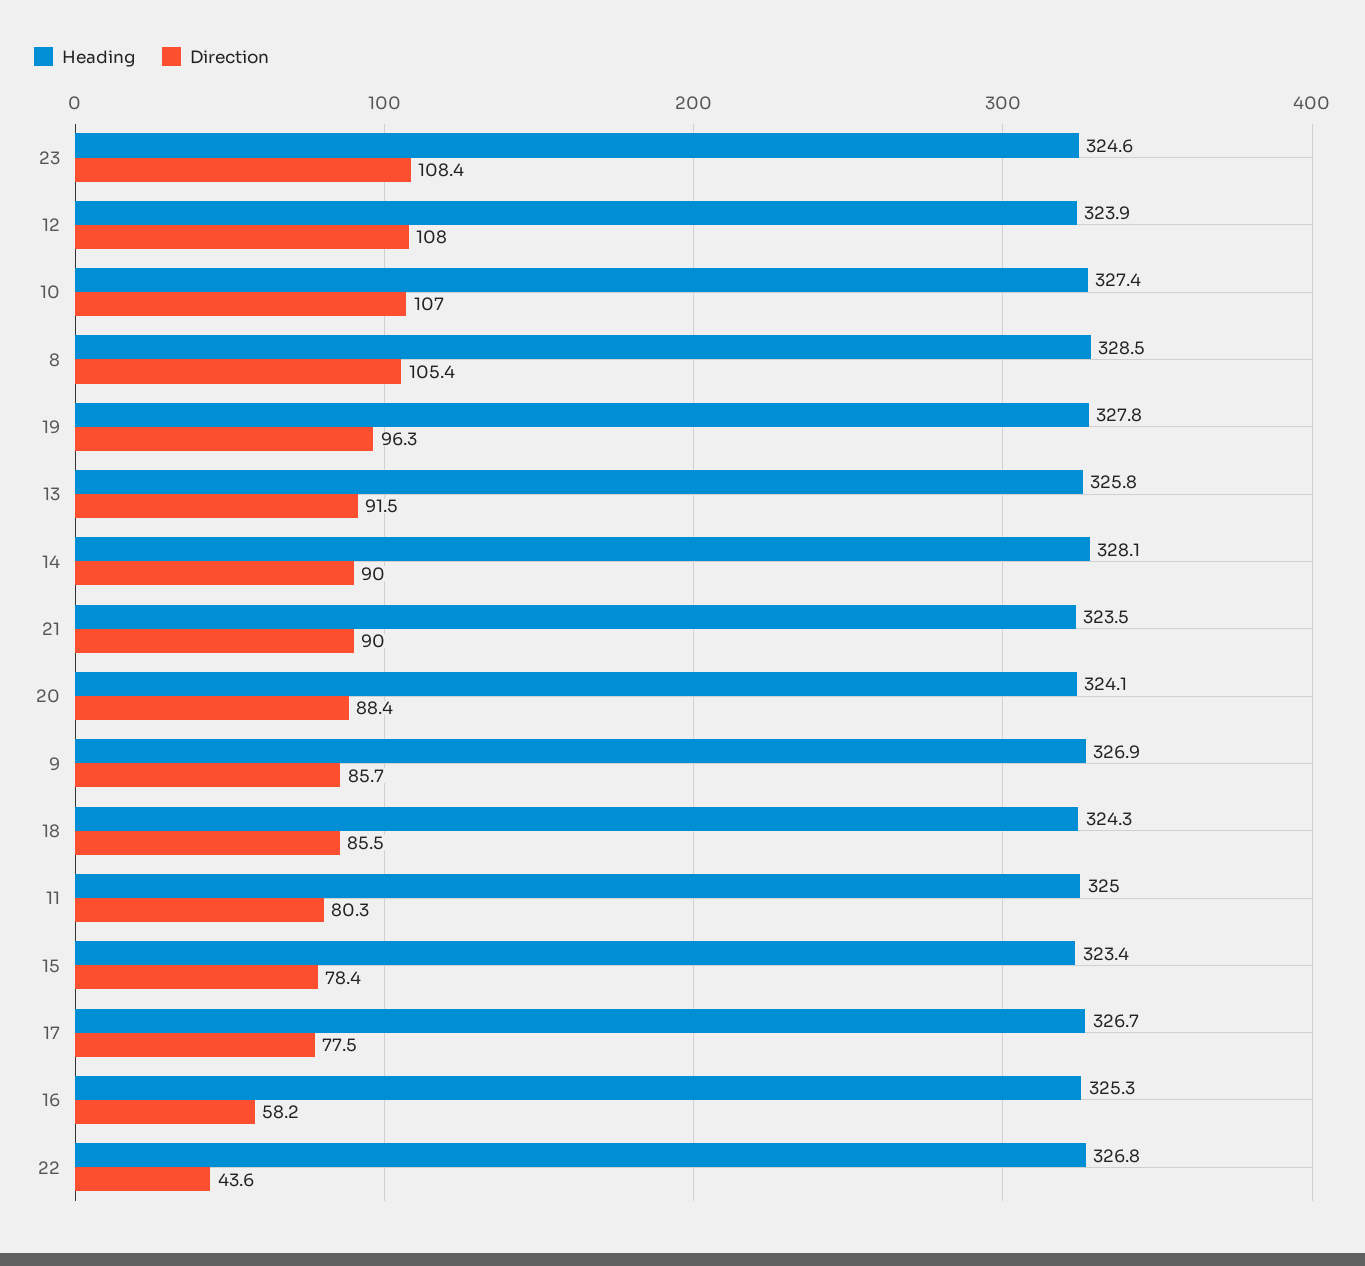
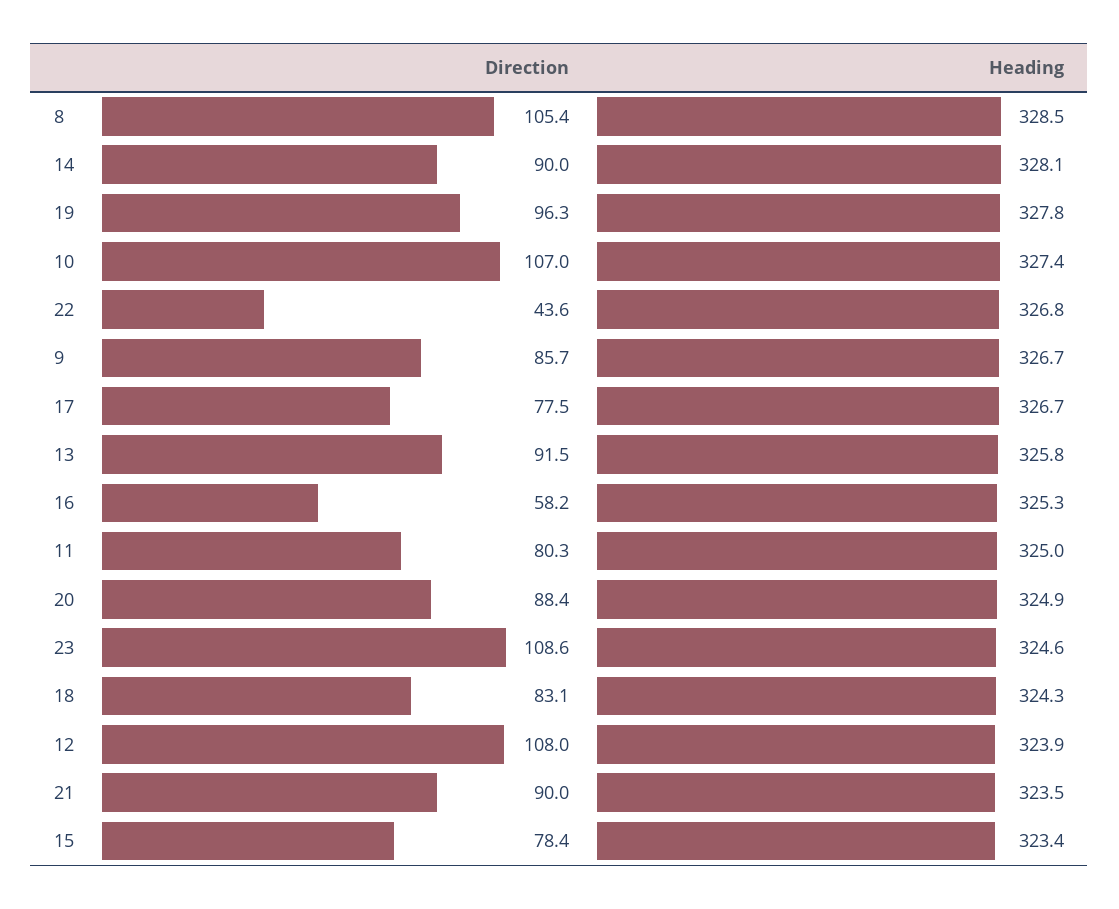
  {
    "Heading": {
      "23": 324.6,
      "12": 323.9,
      "10": 327.4,
      "8": 328.5,
      "19": 327.8,
      "13": 325.8,
      "14": 328.1,
      "21": 323.5,
-     "20": 324.1,
+     "20": 324.9,
-     "9": 326.9,
+     "9": 326.7,
      "18": 324.3,
      "11": 325,
      "15": 323.4,
      "17": 326.7,
      "16": 325.3,
      "22": 326.8
    },
    "Direction": {
-     "23": 108.4,
+     "23": 108.6,
      "12": 108,
      "10": 107,
      "8": 105.4,
      "19": 96.3,
      "13": 91.5,
      "14": 90,
      "21": 90,
      "20": 88.4,
      "9": 85.7,
-     "18": 85.5,
+     "18": 83.1,
      "11": 80.3,
      "15": 78.4,
      "17": 77.5,
      "16": 58.2,
      "22": 43.6
    }
  }

